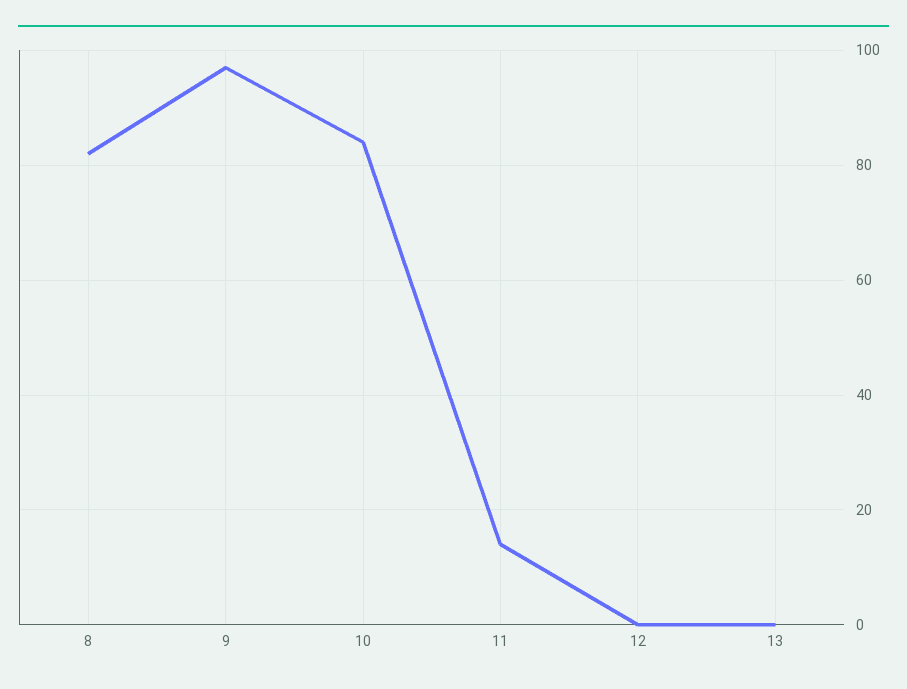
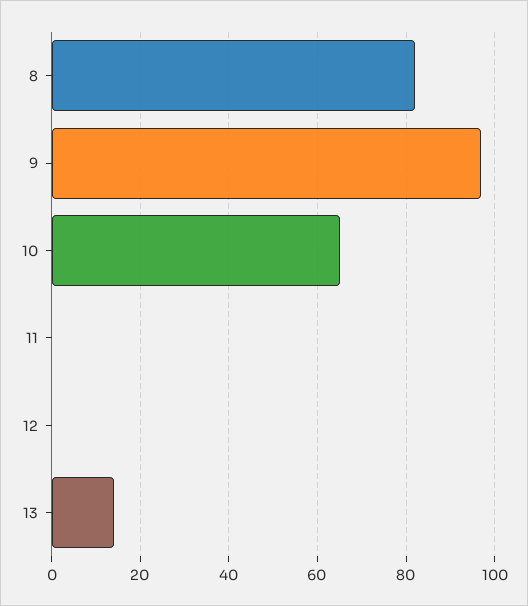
  {
    "8": 80,
    "9": 95,
-   "10": 85,
+   "10": 65,
-   "11": 15,
+   "11": 0,
    "12": 0,
-   "13": 0
+   "13": 15
  }

